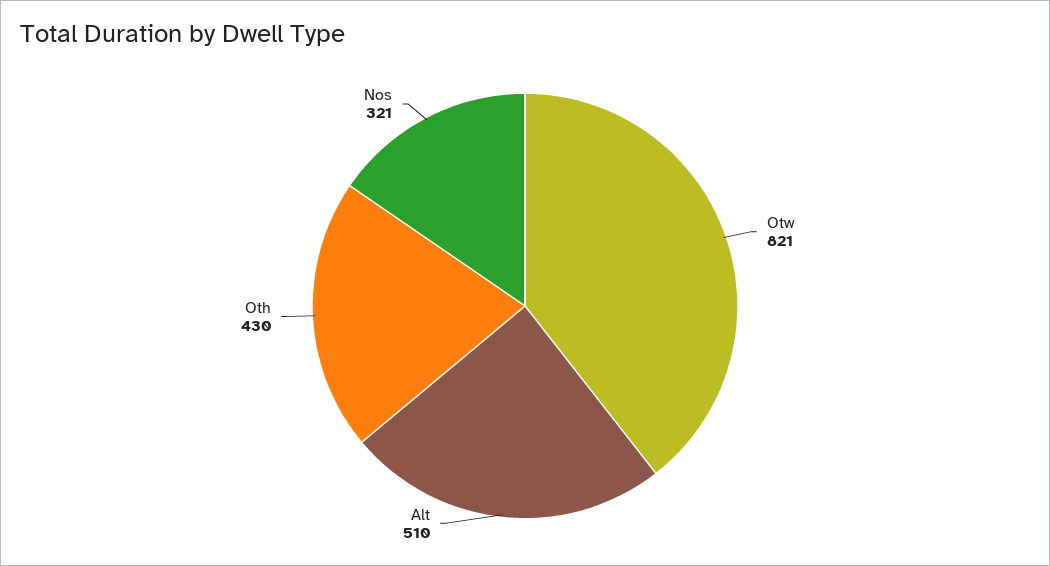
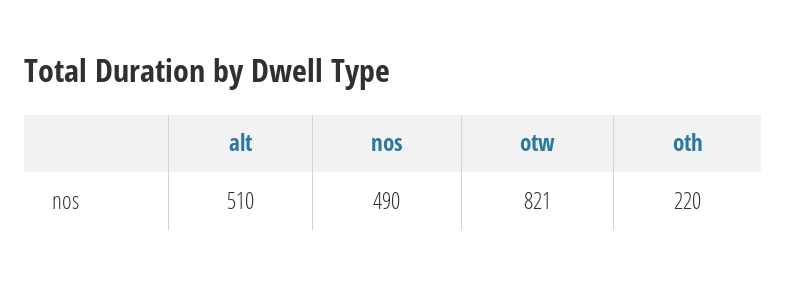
  {
    "Otw": 821,
    "Alt": 510,
-   "Oth": 430,
+   "Oth": 220,
-   "Nos": 321
+   "Nos": 490
  }

